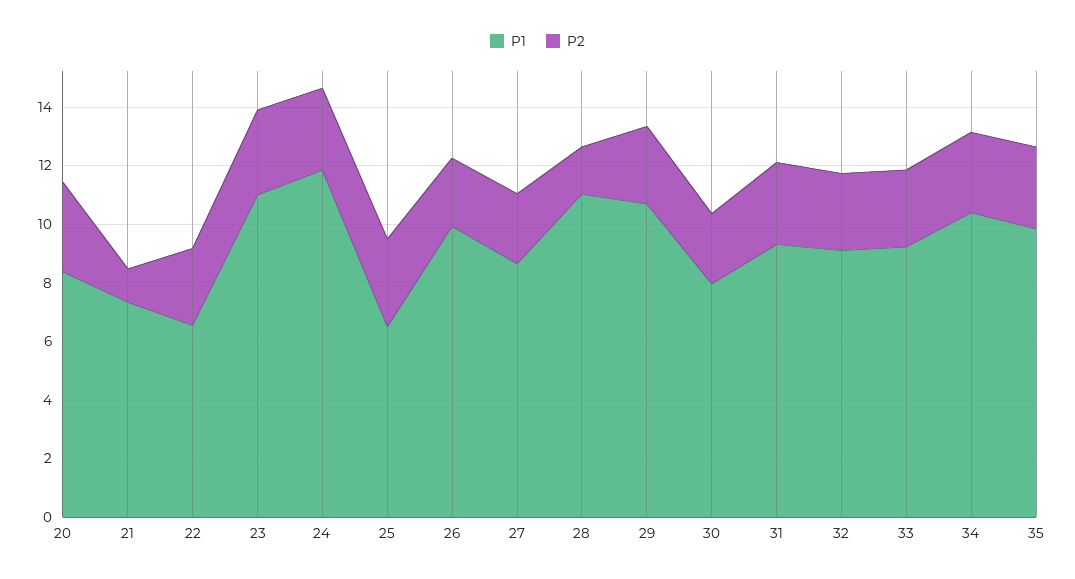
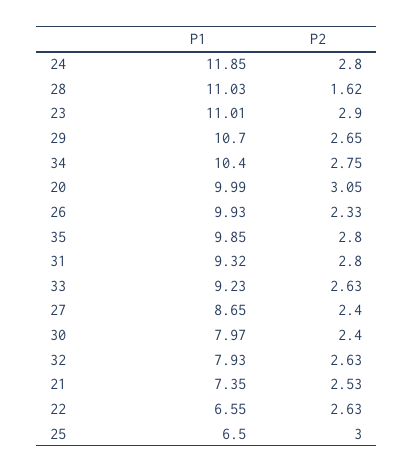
  {
    "P1": {
-     "20": 8.5,
+     "20": 9.99,
      "21": 7.35,
      "22": 6.55,
      "23": 11.01,
      "24": 11.85,
      "25": 6.5,
      "26": 9.93,
      "27": 8.65,
      "28": 11.03,
      "29": 10.7,
      "30": 7.97,
      "31": 9.32,
-     "32": 9,
+     "32": 7.93,
      "33": 9.23,
      "34": 10.4,
      "35": 9.85
    },
    "P2": {
      "20": 3.05,
-     "21": 1,
+     "21": 2.53,
      "22": 2.63,
      "23": 2.9,
      "24": 2.8,
      "25": 3,
      "26": 2.33,
      "27": 2.4,
      "28": 1.62,
      "29": 2.65,
      "30": 2.4,
      "31": 2.8,
      "32": 2.63,
      "33": 2.63,
      "34": 2.75,
      "35": 2.8
    }
  }

